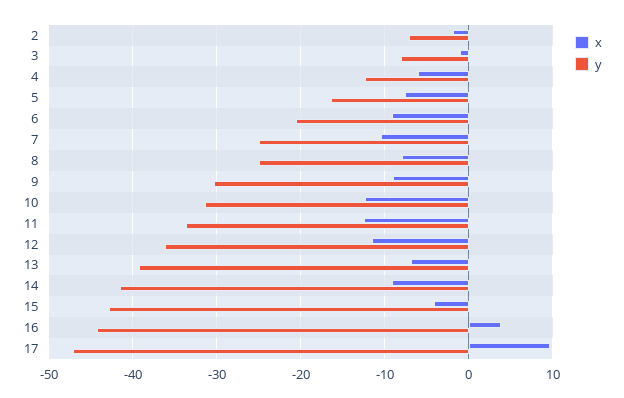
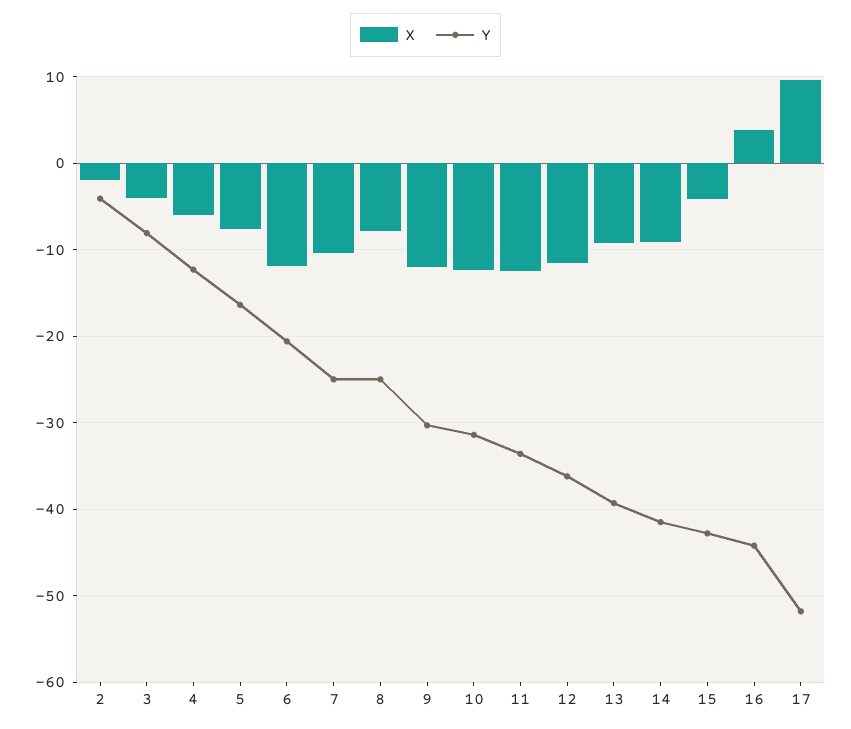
  {
    "x": {
      "2": -2,
-     "3": -1,
+     "3": -4,
      "4": -6,
      "5": -8,
-     "6": -9,
+     "6": -12,
      "7": -10,
      "8": -8,
-     "9": -9,
+     "9": -12,
      "10": -12,
      "11": -13,
      "12": -12,
-     "13": -7,
+     "13": -9,
      "14": -9,
      "15": -4,
      "16": 4,
      "17": 10
    },
    "y": {
-     "2": -7,
+     "2": -4,
      "3": -8,
      "4": -12,
      "5": -16,
      "6": -21,
      "7": -25,
      "8": -25,
      "9": -30,
      "10": -31,
      "11": -34,
      "12": -36,
      "13": -39,
      "14": -42,
      "15": -43,
      "16": -44,
-     "17": -47
+     "17": -52
    }
  }

